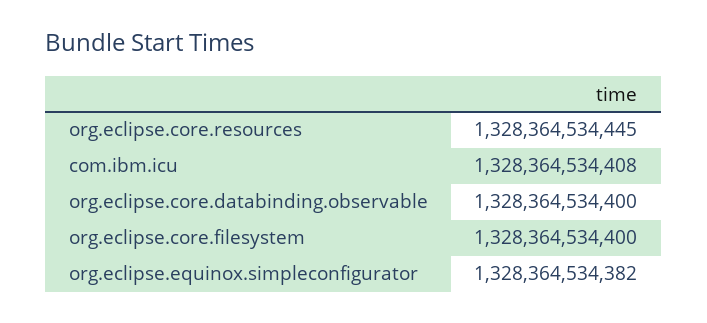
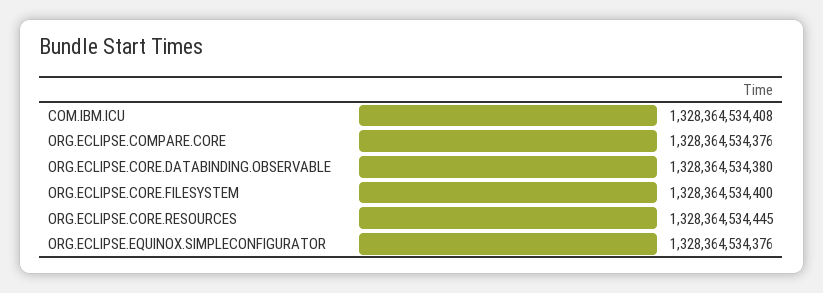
  {
    "org.eclipse.core.resources": 1328364534445,
    "com.ibm.icu": 1328364534408,
-   "org.eclipse.core.databinding.observable": 1328364534400,
+   "org.eclipse.core.databinding.observable": 1328364534380,
    "org.eclipse.core.filesystem": 1328364534400,
-   "org.eclipse.equinox.simpleconfigurator": 1328364534382
+   "org.eclipse.equinox.simpleconfigurator": 1328364534376,
+   "ORG.ECLIPSE.COMPARE.CORE": 1328364534376
  }

